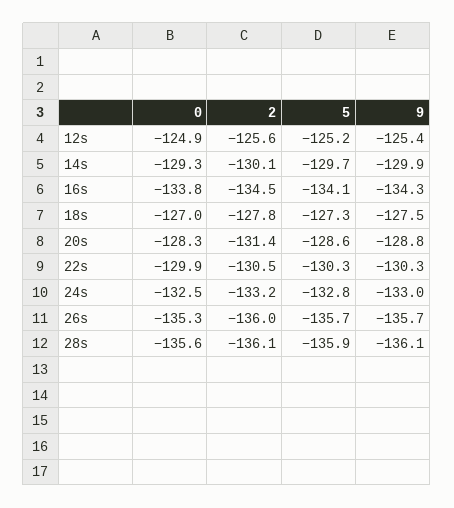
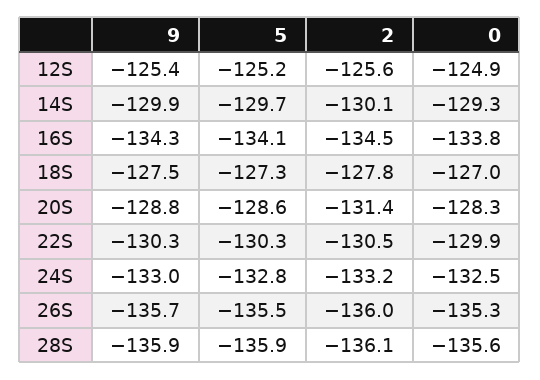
  {
    "0": {
      "12s": -124.9,
      "14s": -129.3,
      "16s": -133.8,
      "18s": -127,
      "20s": -128.3,
      "22s": -129.9,
      "24s": -132.5,
      "26s": -135.3,
      "28s": -135.6
    },
    "2": {
      "12s": -125.6,
      "14s": -130.1,
      "16s": -134.5,
      "18s": -127.8,
      "20s": -131.4,
      "22s": -130.5,
      "24s": -133.2,
      "26s": -136,
      "28s": -136.1
    },
    "5": {
      "12s": -125.2,
      "14s": -129.7,
      "16s": -134.1,
      "18s": -127.3,
      "20s": -128.6,
      "22s": -130.3,
      "24s": -132.8,
-     "26s": -135.7,
+     "26s": -135.5,
      "28s": -135.9
    },
    "9": {
      "12s": -125.4,
      "14s": -129.9,
      "16s": -134.3,
      "18s": -127.5,
      "20s": -128.8,
      "22s": -130.3,
      "24s": -133,
      "26s": -135.7,
-     "28s": -136.1
+     "28s": -135.9
    }
  }

